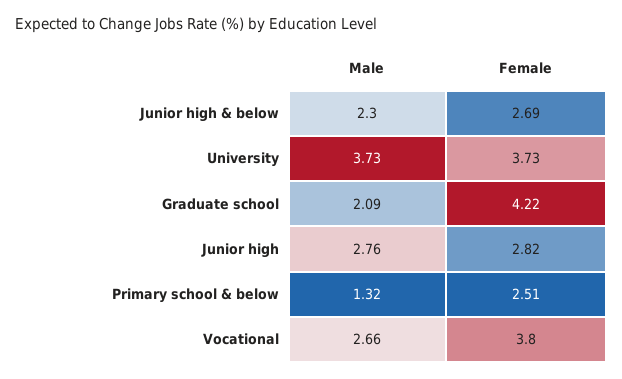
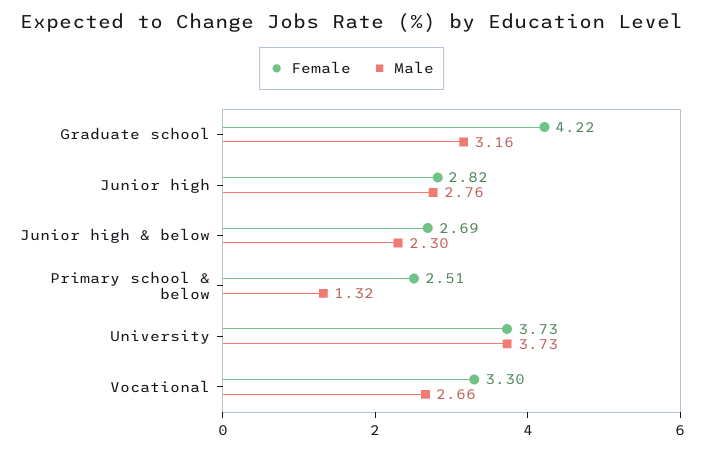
  {
    "Male": {
      "Junior high & below": 2.3,
      "University": 3.73,
-     "Graduate school": 2.09,
+     "Graduate school": 3.16,
      "Junior high": 2.76,
      "Primary school & below": 1.32,
      "Vocational": 2.66
    },
    "Female": {
      "Junior high & below": 2.69,
      "University": 3.73,
      "Graduate school": 4.22,
      "Junior high": 2.82,
      "Primary school & below": 2.51,
-     "Vocational": 3.8
+     "Vocational": 3.3
    }
  }

